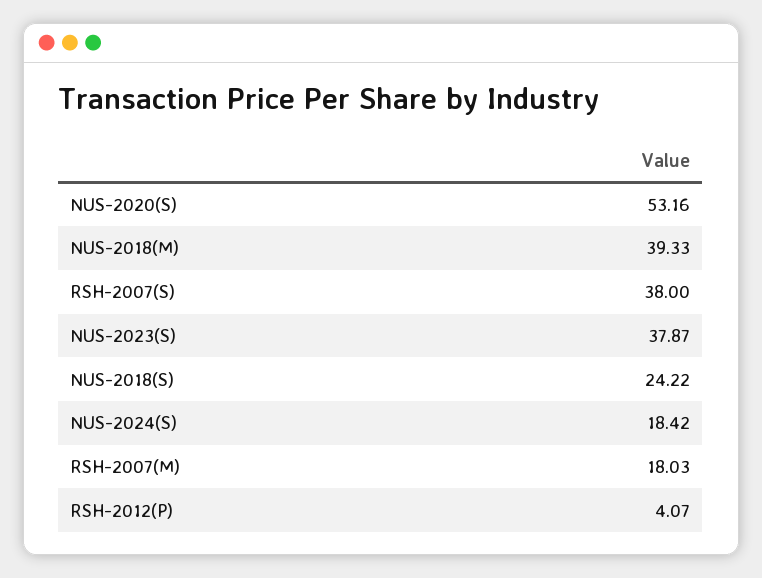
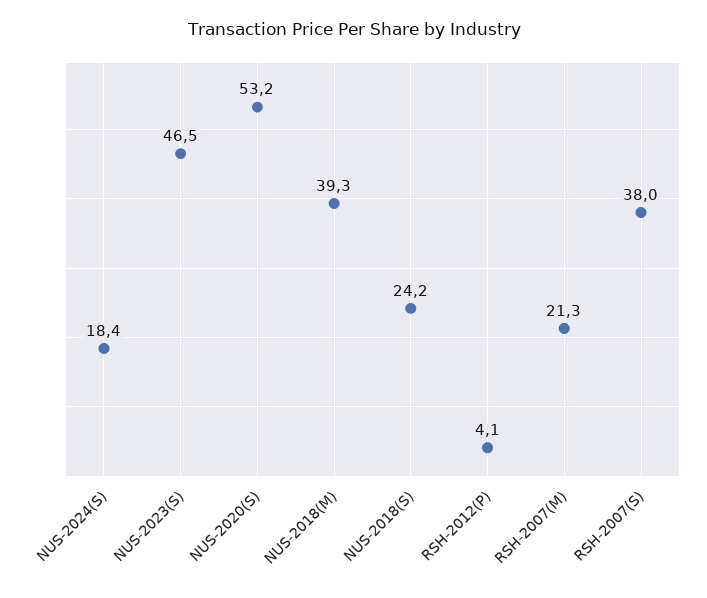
  {
    "NUS-2020(S)": 53.16,
    "NUS-2018(M)": 39.33,
    "RSH-2007(S)": 38,
-   "NUS-2023(S)": 37.87,
+   "NUS-2023(S)": 46.5,
    "NUS-2018(S)": 24.22,
    "NUS-2024(S)": 18.42,
-   "RSH-2007(M)": 18.03,
+   "RSH-2007(M)": 21.3,
    "RSH-2012(P)": 4.07
  }

